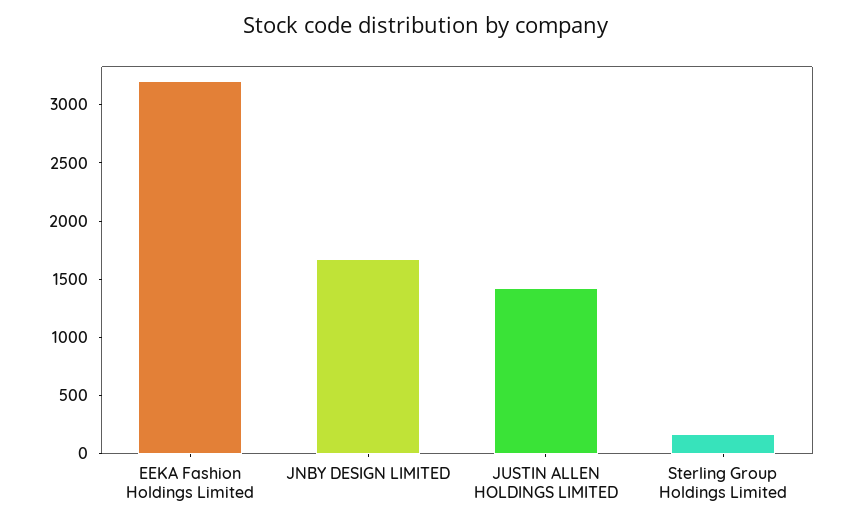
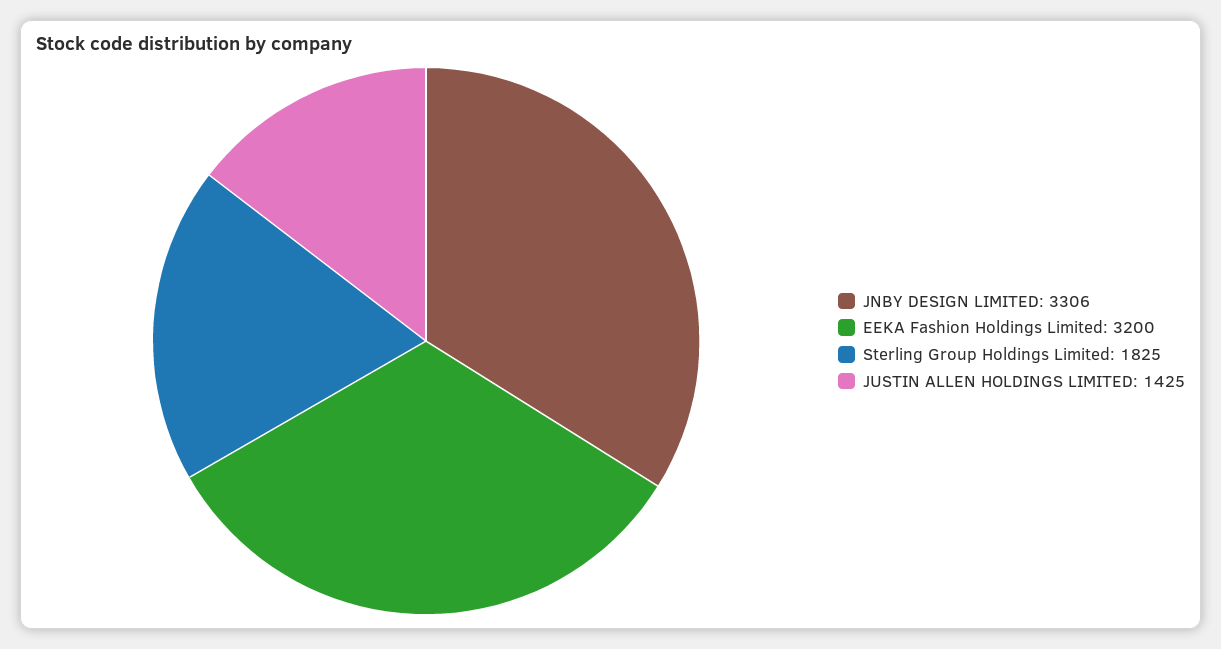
  {
    "EEKA Fashion Holdings Limited": 3200,
-   "JNBY DESIGN LIMITED": 1700,
+   "JNBY DESIGN LIMITED": 3306,
    "JUSTIN ALLEN HOLDINGS LIMITED": 1425,
-   "Sterling Group Holdings Limited": 200
+   "Sterling Group Holdings Limited": 1825
  }

